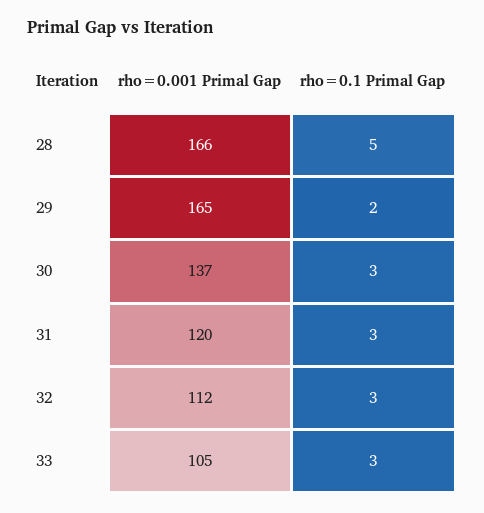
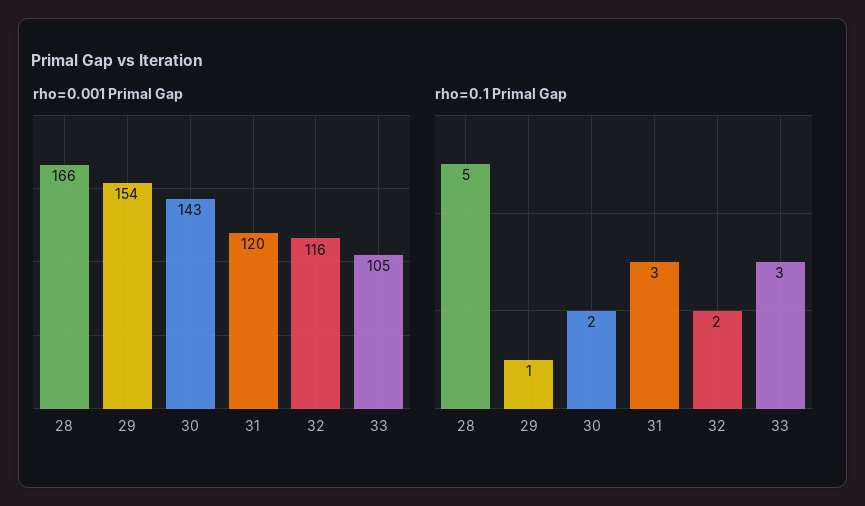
  {
    "rho=0.001 Primal Gap": {
      "28": 166,
-     "29": 165,
+     "29": 154,
-     "30": 137,
+     "30": 143,
      "31": 120,
-     "32": 112,
+     "32": 116,
      "33": 105
    },
    "rho=0.1 Primal Gap": {
      "28": 5,
-     "29": 2,
+     "29": 1,
-     "30": 3,
+     "30": 2,
      "31": 3,
-     "32": 3,
+     "32": 2,
      "33": 3
    }
  }

